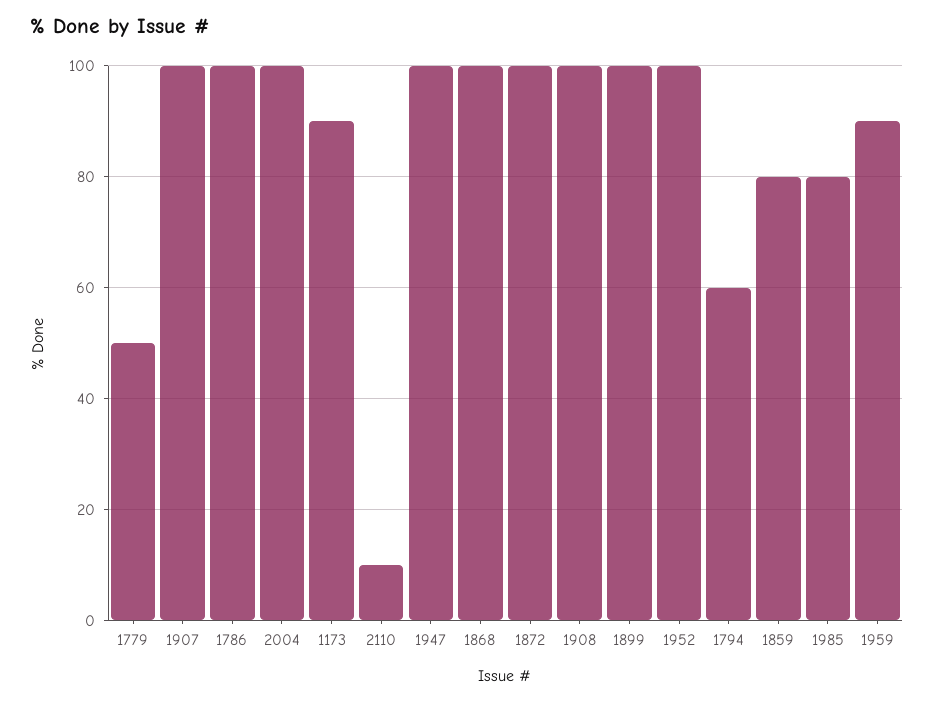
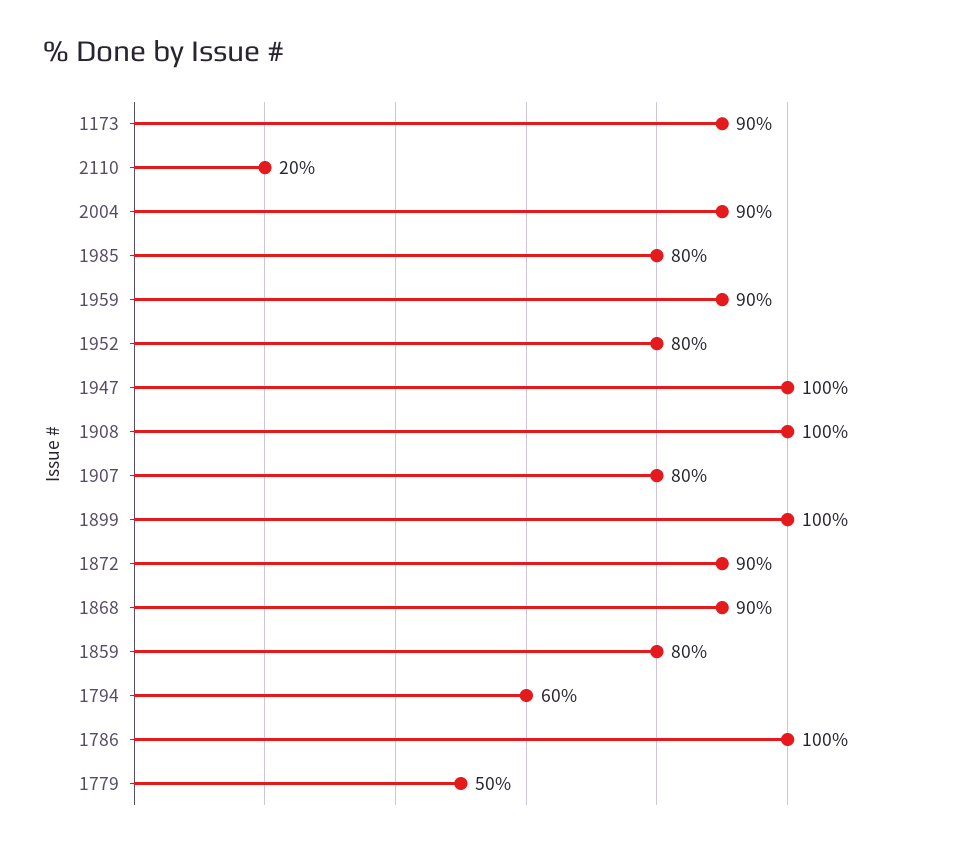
  {
    "1779": 50,
-   "1907": 100,
+   "1907": 80,
    "1786": 100,
-   "2004": 100,
+   "2004": 90,
    "1173": 90,
-   "2110": 10,
+   "2110": 20,
    "1947": 100,
-   "1868": 100,
+   "1868": 90,
-   "1872": 100,
+   "1872": 90,
    "1908": 100,
    "1899": 100,
-   "1952": 100,
+   "1952": 80,
    "1794": 60,
    "1859": 80,
    "1985": 80,
    "1959": 90
  }

